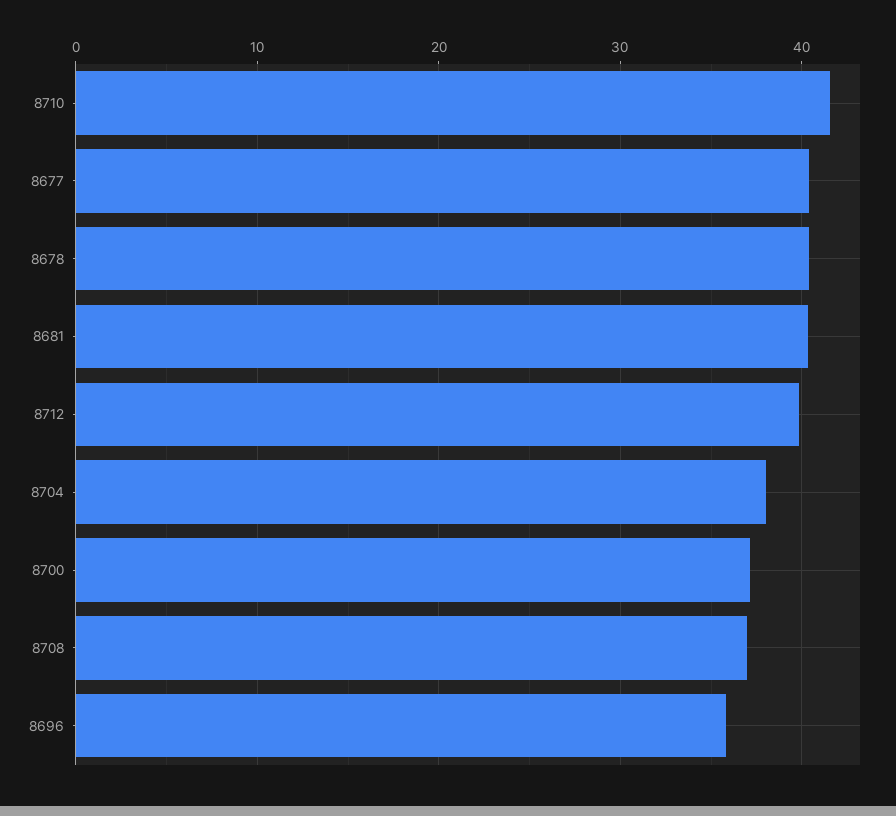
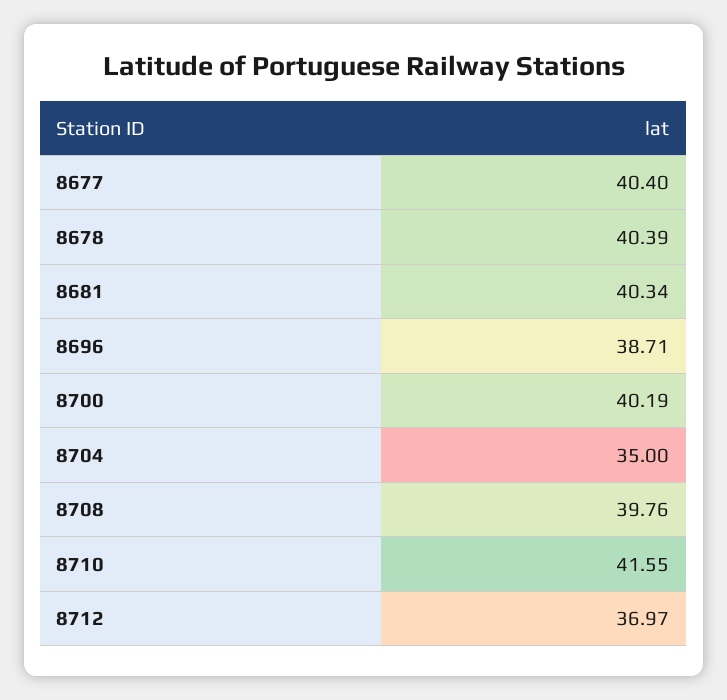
  {
    "8710": 41.55,
    "8677": 40.4,
    "8678": 40.39,
    "8681": 40.34,
-   "8712": 40,
+   "8712": 36.97,
-   "8704": 38,
+   "8704": 35,
-   "8700": 37,
+   "8700": 40.19,
-   "8708": 37,
+   "8708": 39.76,
-   "8696": 36
+   "8696": 38.71
  }

